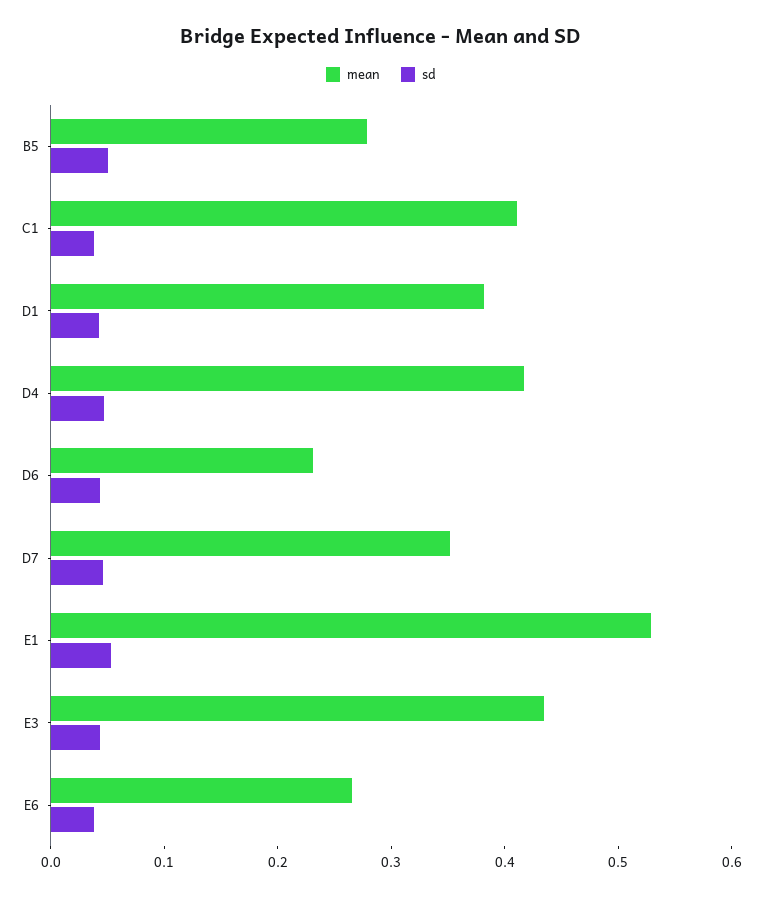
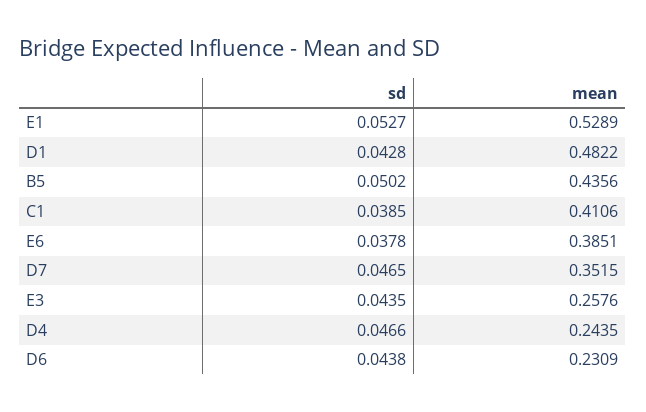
  {
    "mean": {
-     "B5": 0.28,
+     "B5": 0.4356,
      "C1": 0.4106,
-     "D1": 0.38,
+     "D1": 0.4822,
-     "D4": 0.42,
+     "D4": 0.2435,
      "D6": 0.2309,
      "D7": 0.3515,
      "E1": 0.5289,
-     "E3": 0.44,
+     "E3": 0.2576,
-     "E6": 0.26
+     "E6": 0.3851
    },
    "sd": {
      "B5": 0.0502,
      "C1": 0.0385,
      "D1": 0.0428,
      "D4": 0.0466,
      "D6": 0.0438,
      "D7": 0.0465,
      "E1": 0.0527,
      "E3": 0.0435,
      "E6": 0.0378
    }
  }

